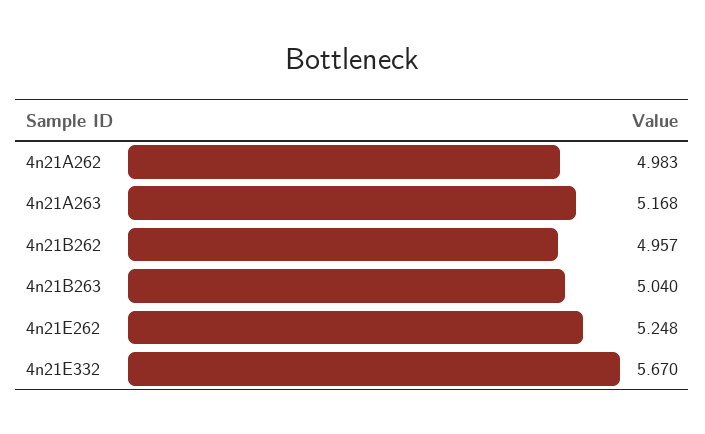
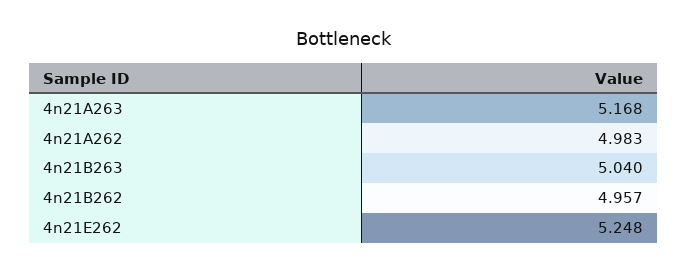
  {
    "4n21A262": 4.983,
    "4n21A263": 5.168,
    "4n21B262": 4.957,
    "4n21B263": 5.04,
-   "4n21E262": 5.248,
+   "4n21E262": 5.248
-   "4n21E332": 5.67
  }

